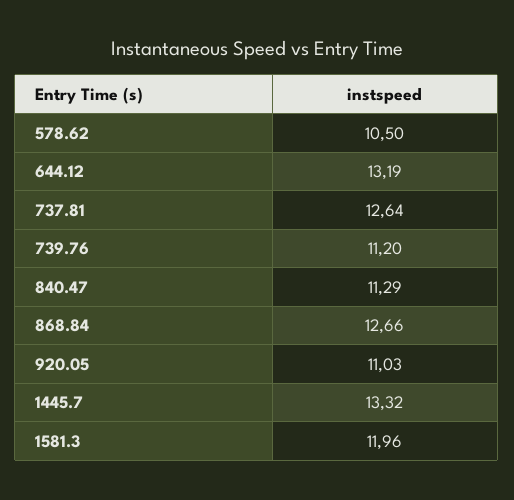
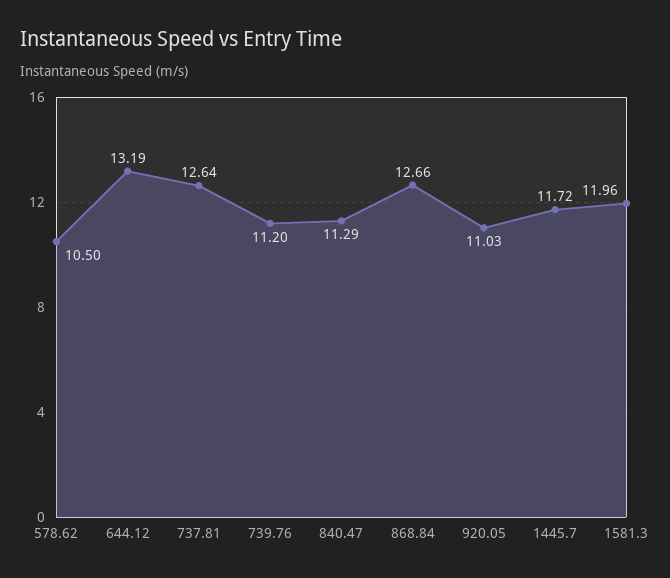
  {
    "578.62": 10.5,
    "644.12": 13.19,
    "737.81": 12.64,
    "739.76": 11.2,
    "840.47": 11.29,
    "868.84": 12.66,
    "920.05": 11.03,
-   "1445.7": 13.32,
+   "1445.7": 11.72,
    "1581.3": 11.96
  }

